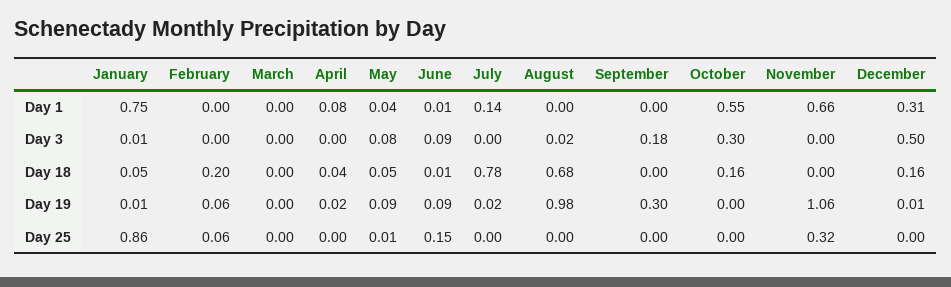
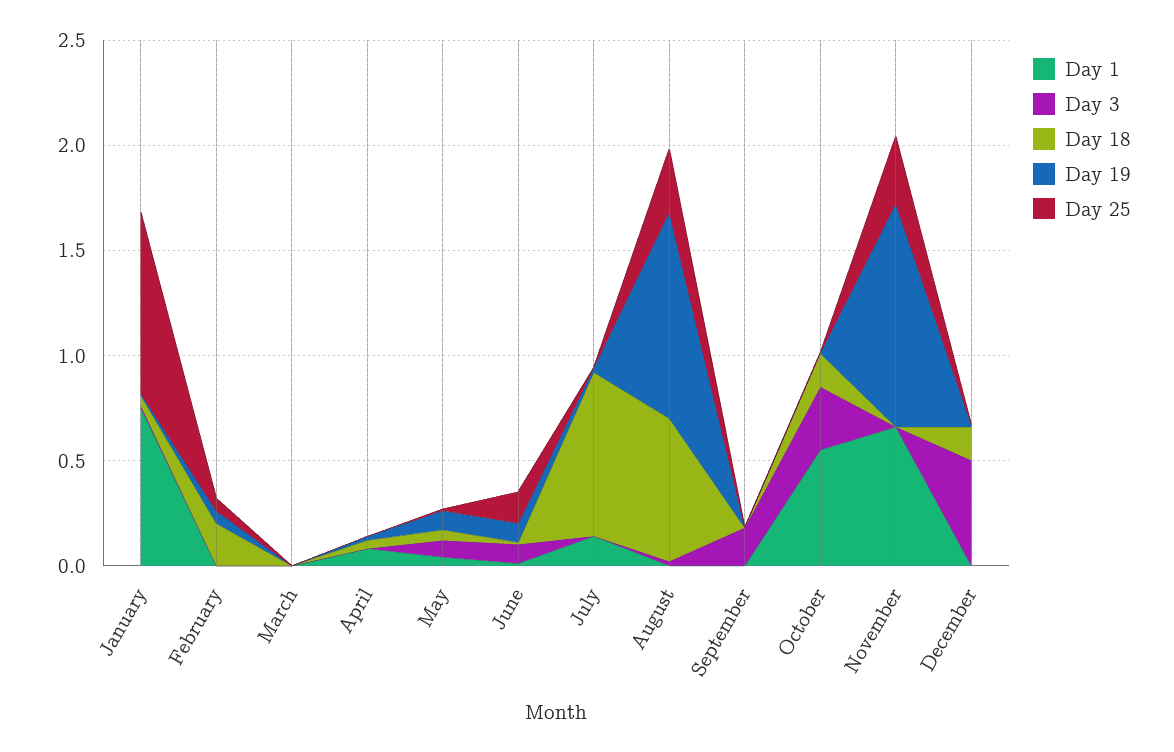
  {
    "Day 1": {
      "January": 0.75,
      "February": 0,
      "March": 0,
      "April": 0.08,
      "May": 0.04,
      "June": 0.01,
      "July": 0.14,
      "August": 0,
      "September": 0,
      "October": 0.55,
      "November": 0.66,
-     "December": 0.31
+     "December": 0
    },
    "Day 3": {
      "January": 0.01,
      "February": 0,
      "March": 0,
      "April": 0,
      "May": 0.08,
      "June": 0.09,
      "July": 0,
      "August": 0.02,
      "September": 0.18,
      "October": 0.3,
      "November": 0,
      "December": 0.5
    },
    "Day 18": {
      "January": 0.05,
      "February": 0.2,
      "March": 0,
      "April": 0.04,
      "May": 0.05,
      "June": 0.01,
      "July": 0.78,
      "August": 0.68,
      "September": 0,
      "October": 0.16,
      "November": 0,
      "December": 0.16
    },
    "Day 19": {
      "January": 0.01,
      "February": 0.06,
      "March": 0,
      "April": 0.02,
      "May": 0.09,
      "June": 0.09,
      "July": 0.02,
      "August": 0.98,
-     "September": 0.3,
+     "September": 0,
      "October": 0,
      "November": 1.06,
      "December": 0.01
    },
    "Day 25": {
      "January": 0.86,
      "February": 0.06,
      "March": 0,
      "April": 0,
      "May": 0.01,
      "June": 0.15,
      "July": 0,
-     "August": 0,
+     "August": 0.3,
      "September": 0,
      "October": 0,
      "November": 0.32,
      "December": 0
    }
  }

